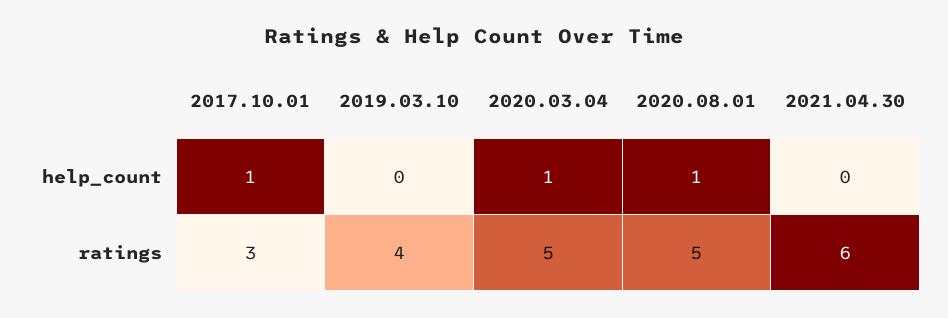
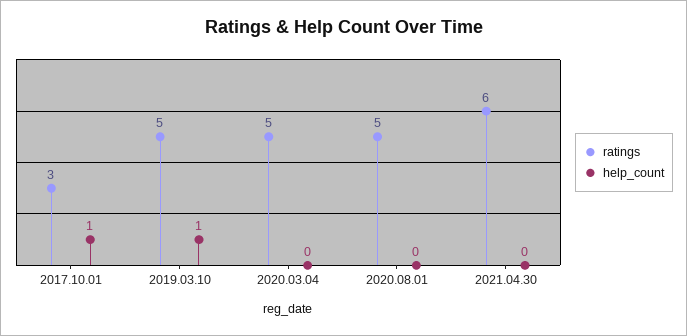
  {
    "help_count": {
      "2017.10.01": 1,
-     "2019.03.10": 0,
+     "2019.03.10": 1,
-     "2020.03.04": 1,
+     "2020.03.04": 0,
-     "2020.08.01": 1,
+     "2020.08.01": 0,
      "2021.04.30": 0
    },
    "ratings": {
      "2017.10.01": 3,
-     "2019.03.10": 4,
+     "2019.03.10": 5,
      "2020.03.04": 5,
      "2020.08.01": 5,
      "2021.04.30": 6
    }
  }

